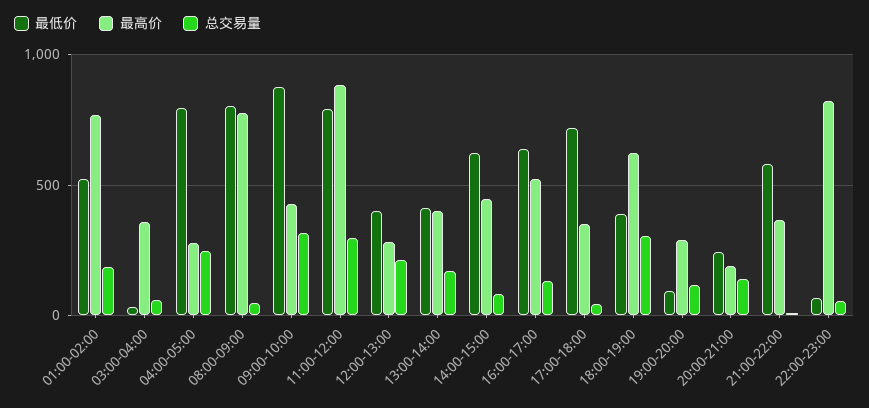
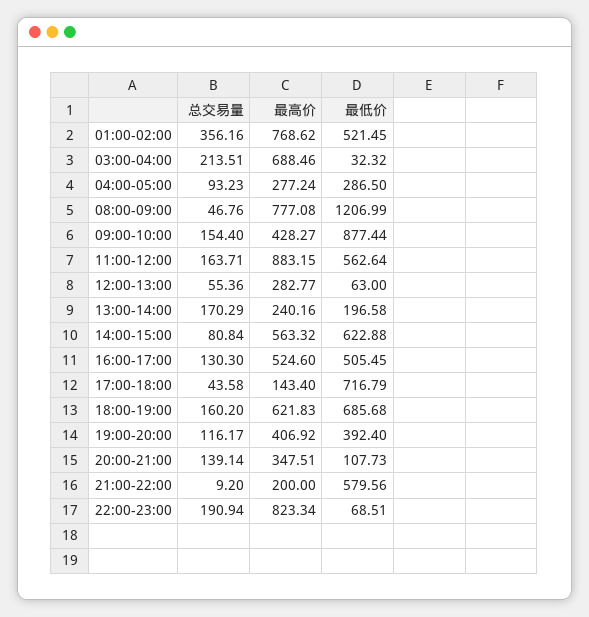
  {
    "最低价": {
      "01:00-02:00": 521.45,
      "03:00-04:00": 32.32,
-     "04:00-05:00": 800,
+     "04:00-05:00": 286.5,
-     "08:00-09:00": 800,
+     "08:00-09:00": 1206.99,
      "09:00-10:00": 877.44,
-     "11:00-12:00": 800,
+     "11:00-12:00": 562.64,
-     "12:00-13:00": 400,
+     "12:00-13:00": 63,
-     "13:00-14:00": 400,
+     "13:00-14:00": 196.58,
      "14:00-15:00": 622.88,
-     "16:00-17:00": 650,
+     "16:00-17:00": 505.45,
      "17:00-18:00": 716.79,
-     "18:00-19:00": 400,
+     "18:00-19:00": 685.68,
-     "19:00-20:00": 100,
+     "19:00-20:00": 392.4,
-     "20:00-21:00": 250,
+     "20:00-21:00": 107.73,
      "21:00-22:00": 579.56,
      "22:00-23:00": 68.51
    },
    "最高价": {
      "01:00-02:00": 768.62,
-     "03:00-04:00": 350,
+     "03:00-04:00": 688.46,
      "04:00-05:00": 277.24,
      "08:00-09:00": 777.08,
      "09:00-10:00": 428.27,
      "11:00-12:00": 883.15,
      "12:00-13:00": 282.77,
-     "13:00-14:00": 400,
+     "13:00-14:00": 240.16,
-     "14:00-15:00": 450,
+     "14:00-15:00": 563.32,
      "16:00-17:00": 524.6,
-     "17:00-18:00": 350,
+     "17:00-18:00": 143.4,
      "18:00-19:00": 621.83,
-     "19:00-20:00": 300,
+     "19:00-20:00": 406.92,
-     "20:00-21:00": 200,
+     "20:00-21:00": 347.51,
-     "21:00-22:00": 350,
+     "21:00-22:00": 200,
      "22:00-23:00": 823.34
    },
    "总交易量": {
-     "01:00-02:00": 200,
+     "01:00-02:00": 356.16,
-     "03:00-04:00": 50,
+     "03:00-04:00": 213.51,
-     "04:00-05:00": 250,
+     "04:00-05:00": 93.23,
      "08:00-09:00": 46.76,
-     "09:00-10:00": 300,
+     "09:00-10:00": 154.4,
-     "11:00-12:00": 300,
+     "11:00-12:00": 163.71,
-     "12:00-13:00": 200,
+     "12:00-13:00": 55.36,
      "13:00-14:00": 170.29,
      "14:00-15:00": 80.84,
      "16:00-17:00": 130.3,
      "17:00-18:00": 43.58,
-     "18:00-19:00": 300,
+     "18:00-19:00": 160.2,
      "19:00-20:00": 116.17,
      "20:00-21:00": 139.14,
      "21:00-22:00": 9.2,
-     "22:00-23:00": 50
+     "22:00-23:00": 190.94
    }
  }

